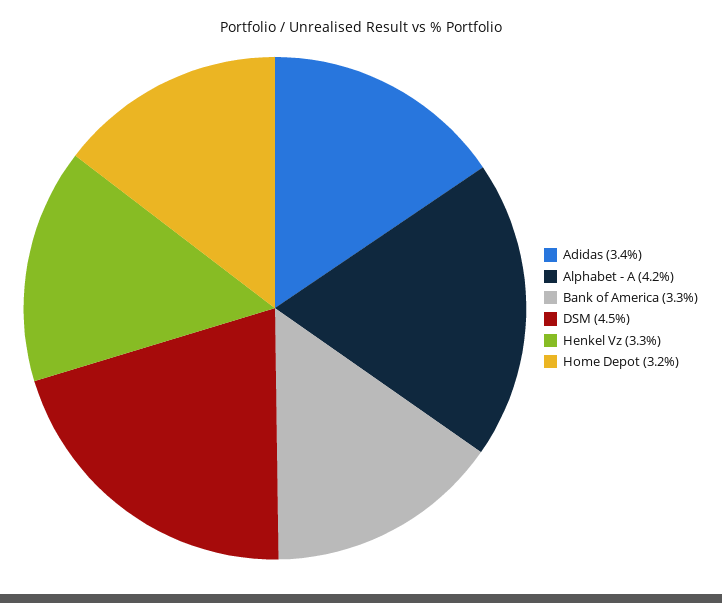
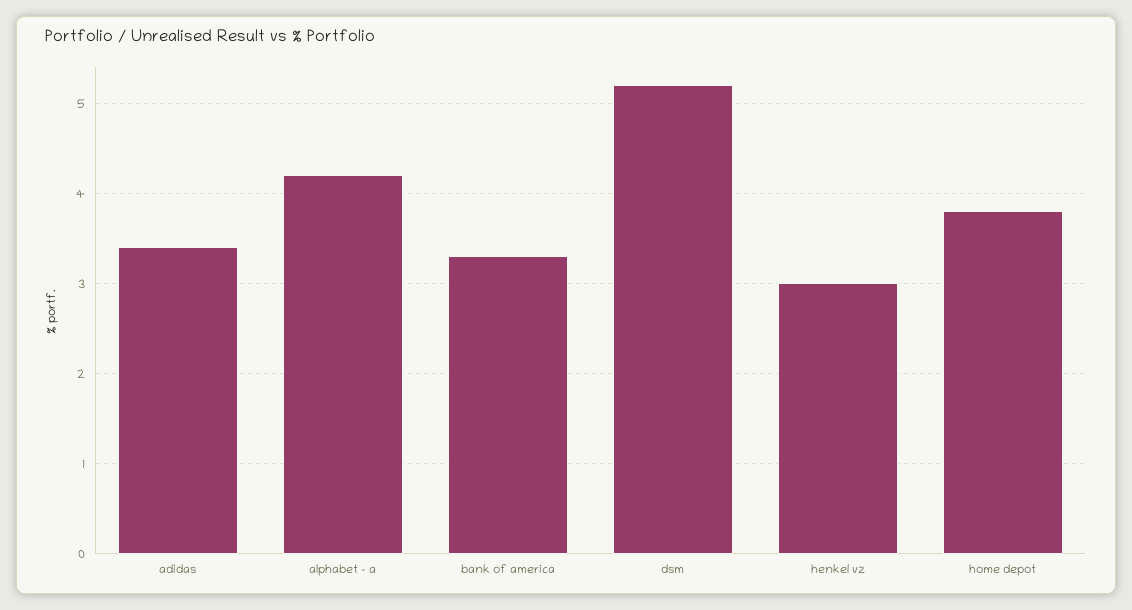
  {
    "Adidas": 3.4,
    "Alphabet - A": 4.2,
    "Bank of America": 3.3,
-   "DSM": 4.5,
+   "DSM": 5.2,
-   "Henkel Vz": 3.3,
+   "Henkel Vz": 3,
-   "Home Depot": 3.2
+   "Home Depot": 3.8
  }

